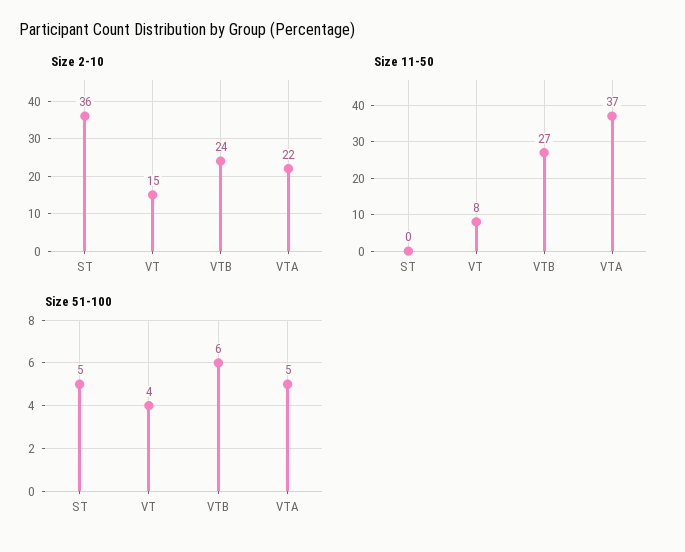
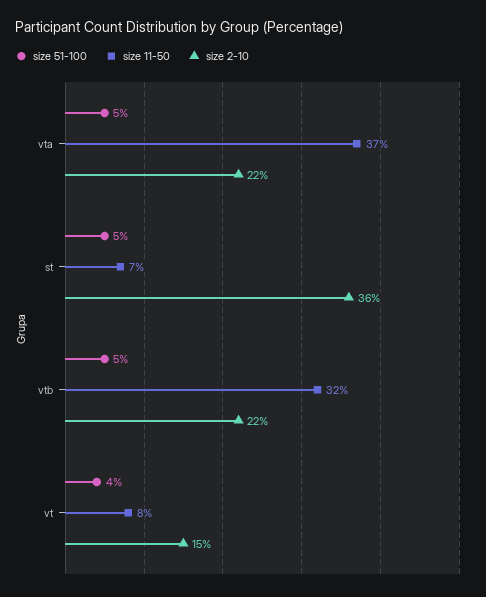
  {
    "Size 2-10": {
      "ST": 36,
      "VT": 15,
-     "VTB": 24,
+     "VTB": 22,
      "VTA": 22
    },
    "Size 11-50": {
-     "ST": 0,
+     "ST": 7,
      "VT": 8,
-     "VTB": 27,
+     "VTB": 32,
      "VTA": 37
    },
    "Size 51-100": {
      "ST": 5,
      "VT": 4,
-     "VTB": 6,
+     "VTB": 5,
      "VTA": 5
    }
  }

